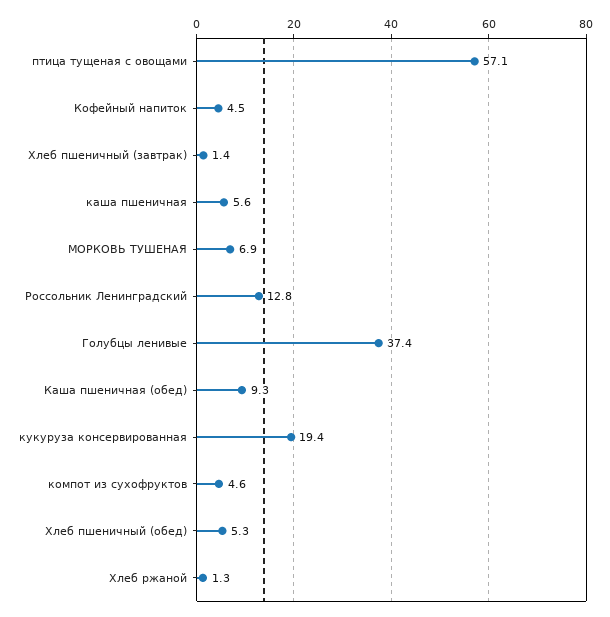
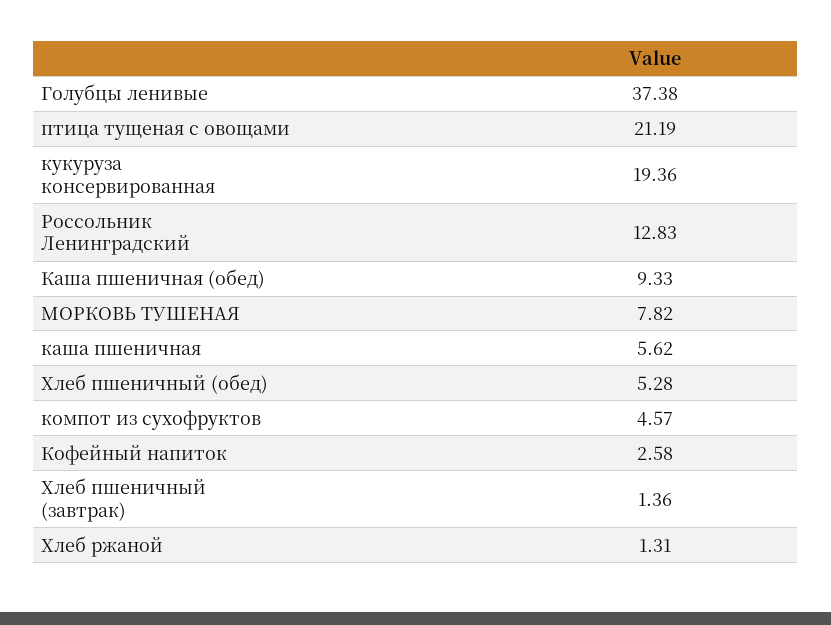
  {
-   "птица тущеная с овощами": 57.1,
+   "птица тущеная с овощами": 21.19,
-   "Кофейный напиток": 4.5,
+   "Кофейный напиток": 2.58,
    "Хлеб пшеничный (завтрак)": 1.36,
    "каша пшеничная": 5.62,
-   "МОРКОВЬ ТУШЕНАЯ": 6.9,
+   "МОРКОВЬ ТУШЕНАЯ": 7.82,
    "Россольник Ленинградский": 12.83,
    "Голубцы ленивые": 37.38,
    "Каша пшеничная (обед)": 9.33,
    "кукуруза консервированная": 19.36,
    "компот из сухофруктов": 4.57,
    "Хлеб пшеничный (обед)": 5.28,
    "Хлеб ржаной": 1.31
  }

